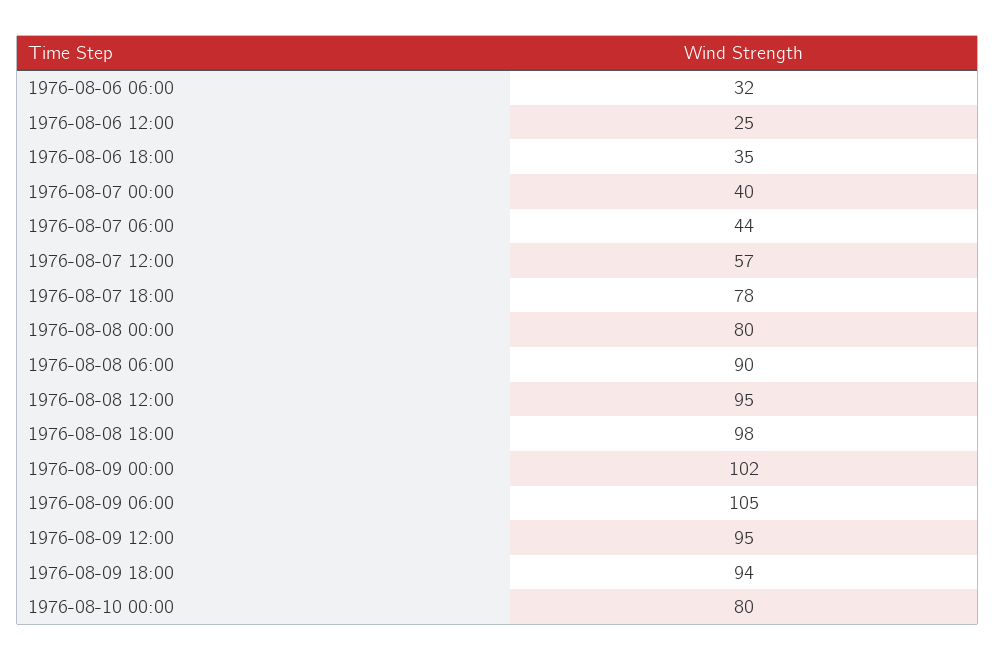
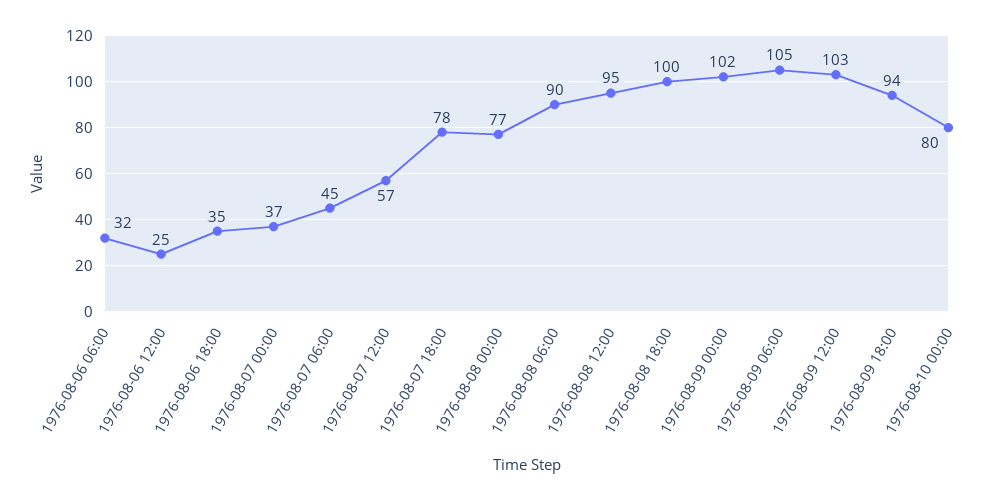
  {
    "1976-08-06 06:00": 32,
    "1976-08-06 12:00": 25,
    "1976-08-06 18:00": 35,
-   "1976-08-07 00:00": 40,
+   "1976-08-07 00:00": 37,
-   "1976-08-07 06:00": 44,
+   "1976-08-07 06:00": 45,
    "1976-08-07 12:00": 57,
    "1976-08-07 18:00": 78,
-   "1976-08-08 00:00": 80,
+   "1976-08-08 00:00": 77,
    "1976-08-08 06:00": 90,
    "1976-08-08 12:00": 95,
-   "1976-08-08 18:00": 98,
+   "1976-08-08 18:00": 100,
    "1976-08-09 00:00": 102,
    "1976-08-09 06:00": 105,
-   "1976-08-09 12:00": 95,
+   "1976-08-09 12:00": 103,
    "1976-08-09 18:00": 94,
    "1976-08-10 00:00": 80
  }

